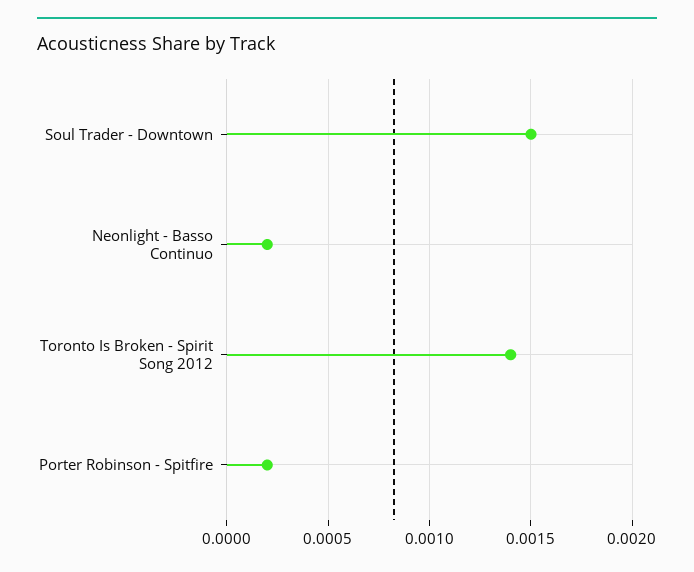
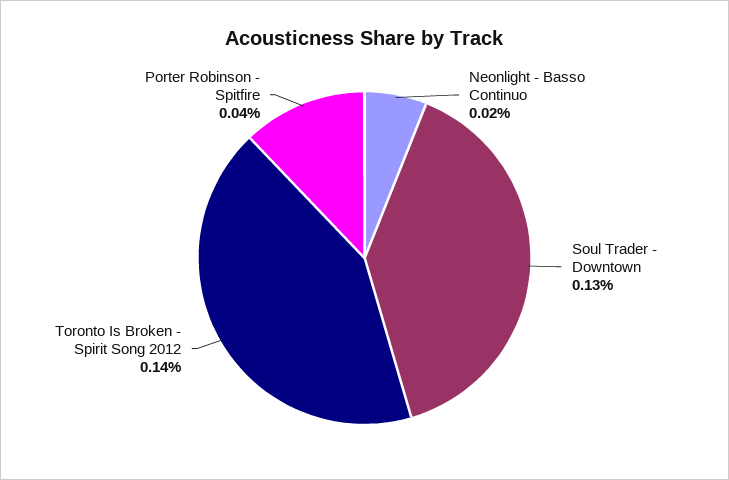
  {
-   "Soul Trader - Downtown": 0.0015,
+   "Soul Trader - Downtown": 0.0013,
    "Neonlight - Basso Continuo": 0.0002,
    "Toronto Is Broken - Spirit Song 2012": 0.0014,
-   "Porter Robinson - Spitfire": 0.0002
+   "Porter Robinson - Spitfire": 0.0004
  }

